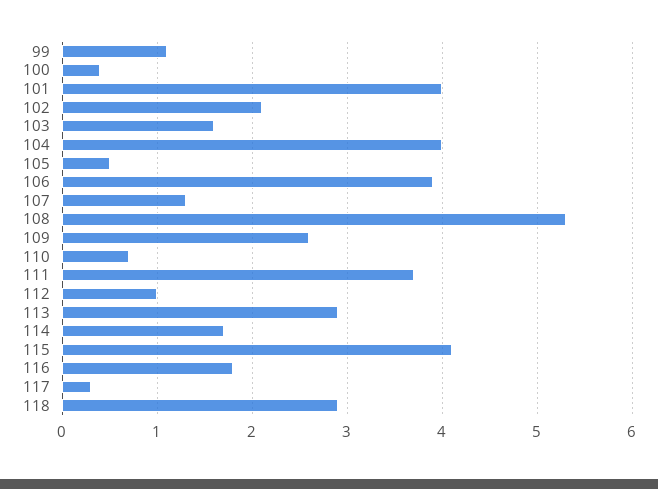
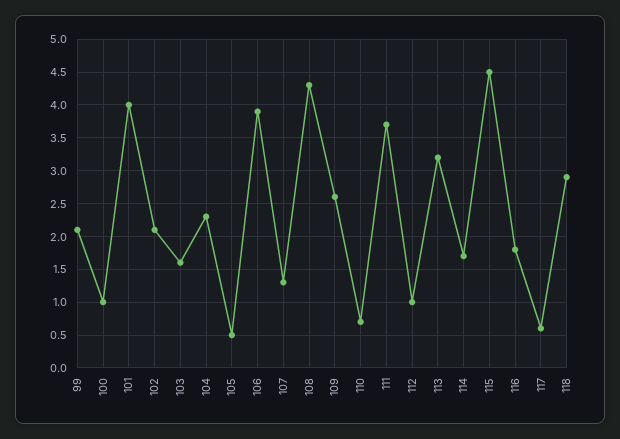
  {
-   "99": 1.1,
+   "99": 2.1,
-   "100": 0.4,
+   "100": 1,
    "101": 4,
    "102": 2.1,
    "103": 1.6,
-   "104": 4,
+   "104": 2.3,
    "105": 0.5,
    "106": 3.9,
    "107": 1.3,
-   "108": 5.3,
+   "108": 4.3,
    "109": 2.6,
    "110": 0.7,
    "111": 3.7,
    "112": 1,
-   "113": 2.9,
+   "113": 3.2,
    "114": 1.7,
-   "115": 4.1,
+   "115": 4.5,
    "116": 1.8,
-   "117": 0.3,
+   "117": 0.6,
    "118": 2.9
  }

